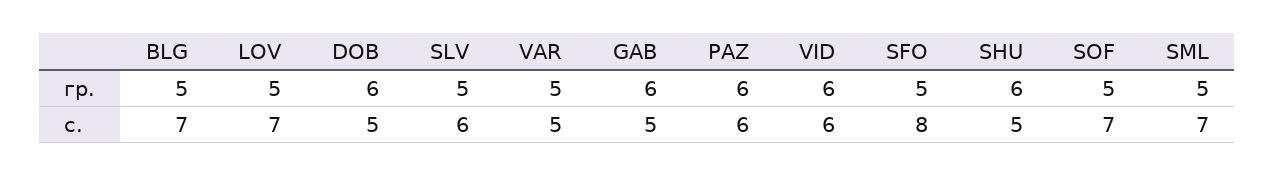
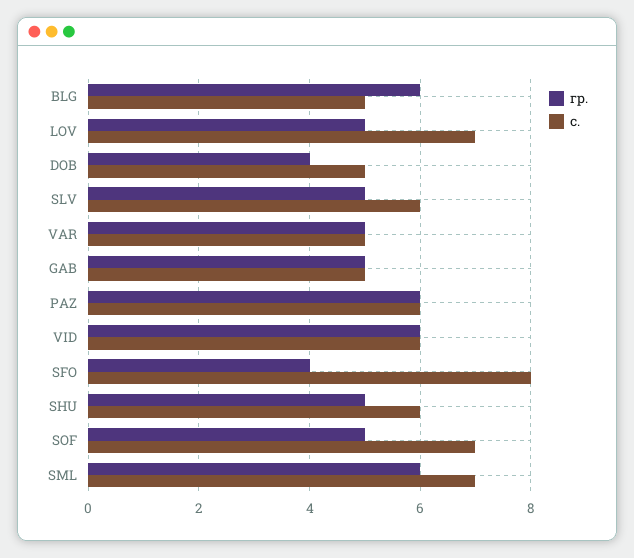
  {
    "гр.": {
-     "BLG": 5,
+     "BLG": 6,
      "LOV": 5,
-     "DOB": 6,
+     "DOB": 4,
      "SLV": 5,
      "VAR": 5,
-     "GAB": 6,
+     "GAB": 5,
      "PAZ": 6,
      "VID": 6,
-     "SFO": 5,
+     "SFO": 4,
-     "SHU": 6,
+     "SHU": 5,
      "SOF": 5,
-     "SML": 5
+     "SML": 6
    },
    "с.": {
-     "BLG": 7,
+     "BLG": 5,
      "LOV": 7,
      "DOB": 5,
      "SLV": 6,
      "VAR": 5,
      "GAB": 5,
      "PAZ": 6,
      "VID": 6,
      "SFO": 8,
-     "SHU": 5,
+     "SHU": 6,
      "SOF": 7,
      "SML": 7
    }
  }

